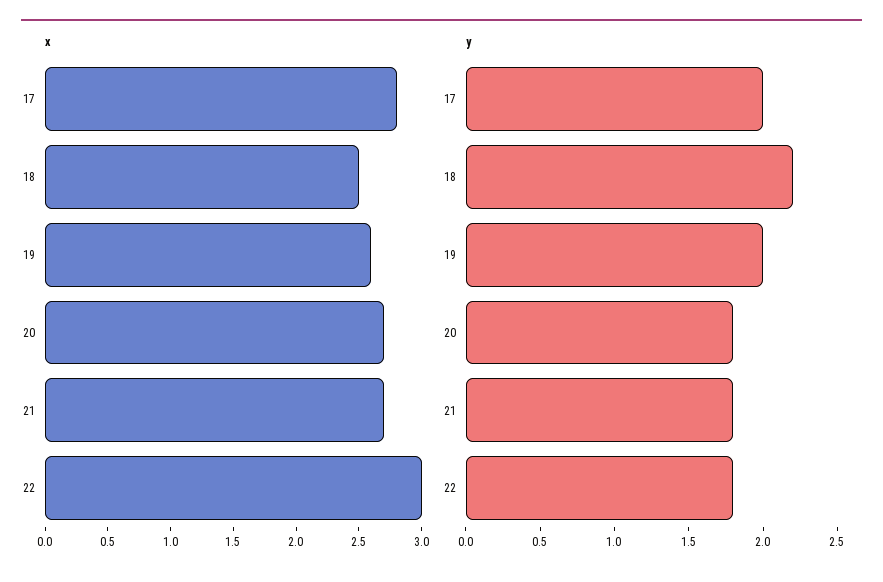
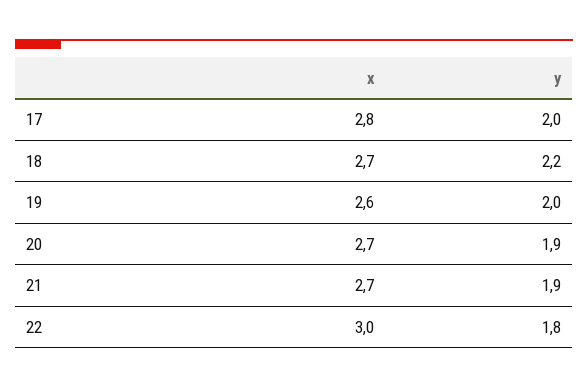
  {
    "x": {
      "17": 2.8,
-     "18": 2.5,
+     "18": 2.7,
      "19": 2.6,
      "20": 2.7,
      "21": 2.7,
      "22": 3
    },
    "y": {
      "17": 2,
      "18": 2.2,
      "19": 2,
-     "20": 1.8,
+     "20": 1.9,
-     "21": 1.8,
+     "21": 1.9,
      "22": 1.8
    }
  }

